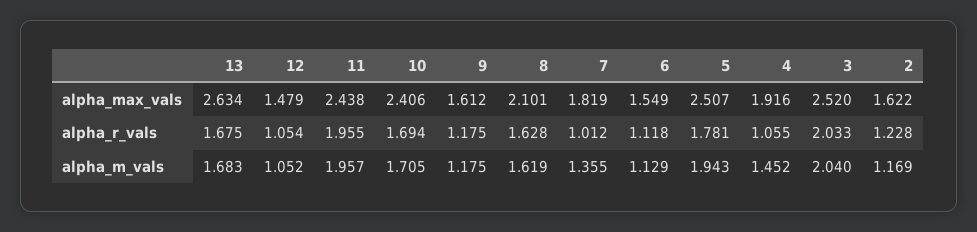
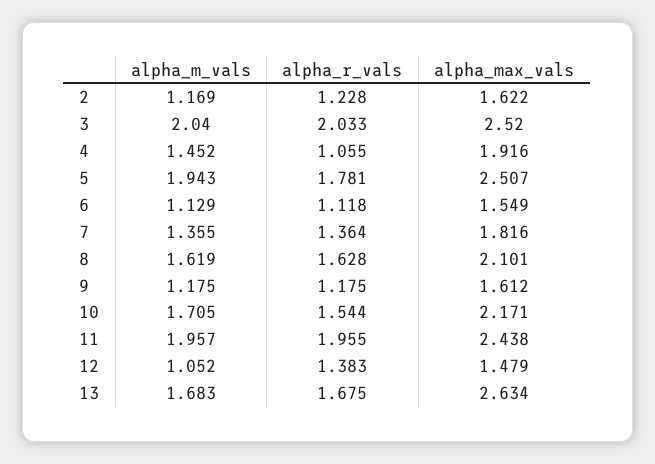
  {
    "13": {
      "alpha_max_vals": 2.634,
      "alpha_r_vals": 1.675,
      "alpha_m_vals": 1.683
    },
    "12": {
      "alpha_max_vals": 1.479,
-     "alpha_r_vals": 1.054,
+     "alpha_r_vals": 1.383,
      "alpha_m_vals": 1.052
    },
    "11": {
      "alpha_max_vals": 2.438,
      "alpha_r_vals": 1.955,
      "alpha_m_vals": 1.957
    },
    "10": {
-     "alpha_max_vals": 2.406,
+     "alpha_max_vals": 2.171,
-     "alpha_r_vals": 1.694,
+     "alpha_r_vals": 1.544,
      "alpha_m_vals": 1.705
    },
    "9": {
      "alpha_max_vals": 1.612,
      "alpha_r_vals": 1.175,
      "alpha_m_vals": 1.175
    },
    "8": {
      "alpha_max_vals": 2.101,
      "alpha_r_vals": 1.628,
      "alpha_m_vals": 1.619
    },
    "7": {
-     "alpha_max_vals": 1.819,
+     "alpha_max_vals": 1.816,
-     "alpha_r_vals": 1.012,
+     "alpha_r_vals": 1.364,
      "alpha_m_vals": 1.355
    },
    "6": {
      "alpha_max_vals": 1.549,
      "alpha_r_vals": 1.118,
      "alpha_m_vals": 1.129
    },
    "5": {
      "alpha_max_vals": 2.507,
      "alpha_r_vals": 1.781,
      "alpha_m_vals": 1.943
    },
    "4": {
      "alpha_max_vals": 1.916,
      "alpha_r_vals": 1.055,
      "alpha_m_vals": 1.452
    },
    "3": {
      "alpha_max_vals": 2.52,
      "alpha_r_vals": 2.033,
      "alpha_m_vals": 2.04
    },
    "2": {
      "alpha_max_vals": 1.622,
      "alpha_r_vals": 1.228,
      "alpha_m_vals": 1.169
    }
  }

